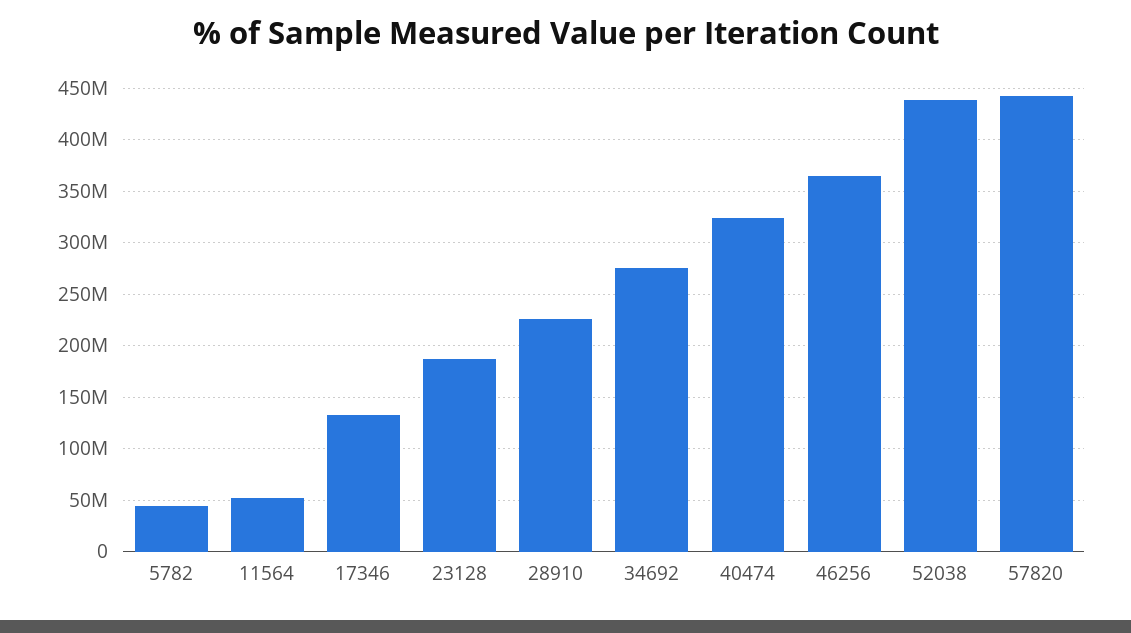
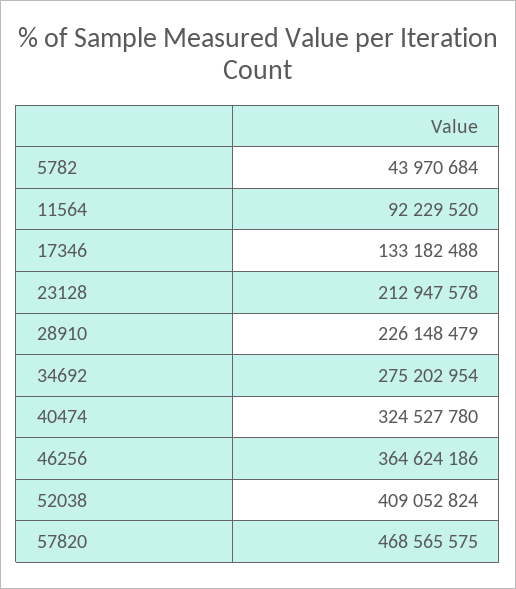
  {
    "5782": 43970684,
-   "11564": 50000000,
+   "11564": 92229520,
    "17346": 133182488,
-   "23128": 190000000,
+   "23128": 212947578,
    "28910": 226148479,
    "34692": 275202954,
    "40474": 324527780,
    "46256": 364624186,
-   "52038": 440000000,
+   "52038": 409052824,
-   "57820": 440000000
+   "57820": 468565575
  }

